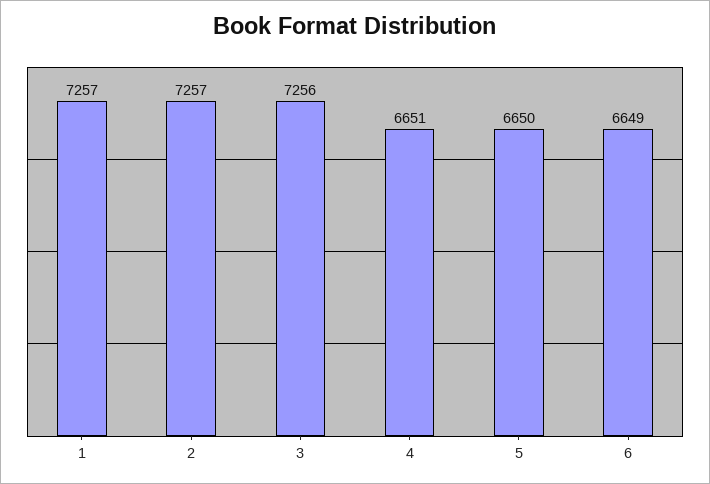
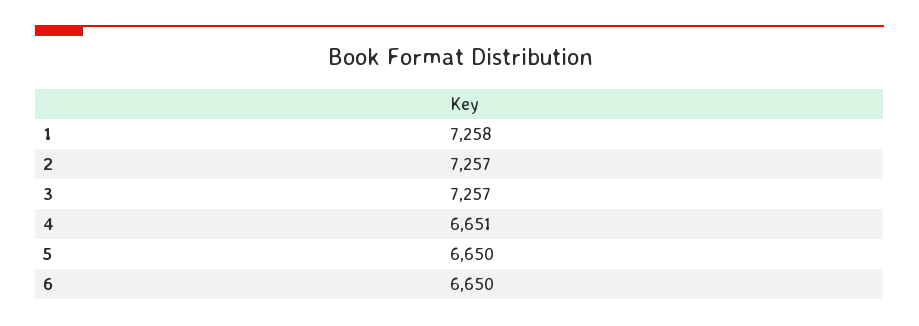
  {
-   "1": 7257,
+   "1": 7258,
    "2": 7257,
-   "3": 7256,
+   "3": 7257,
    "4": 6651,
    "5": 6650,
-   "6": 6649
+   "6": 6650
  }

